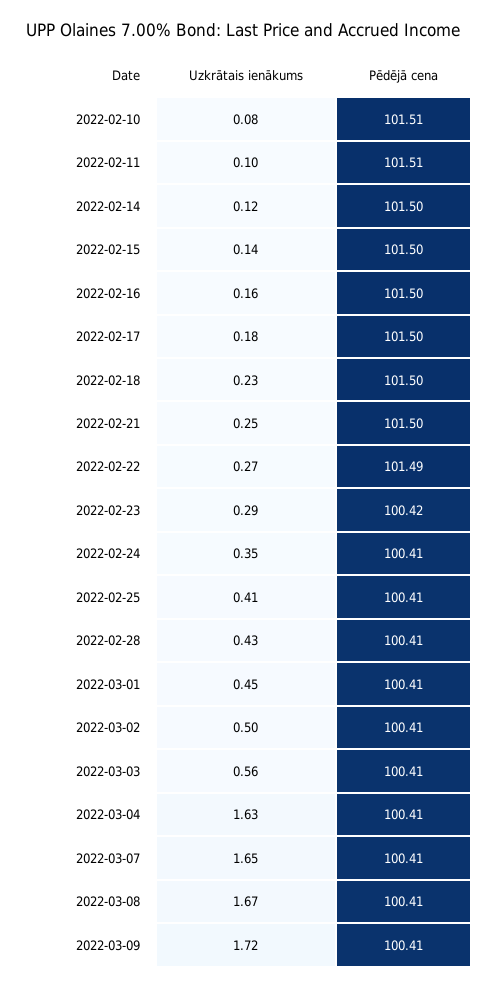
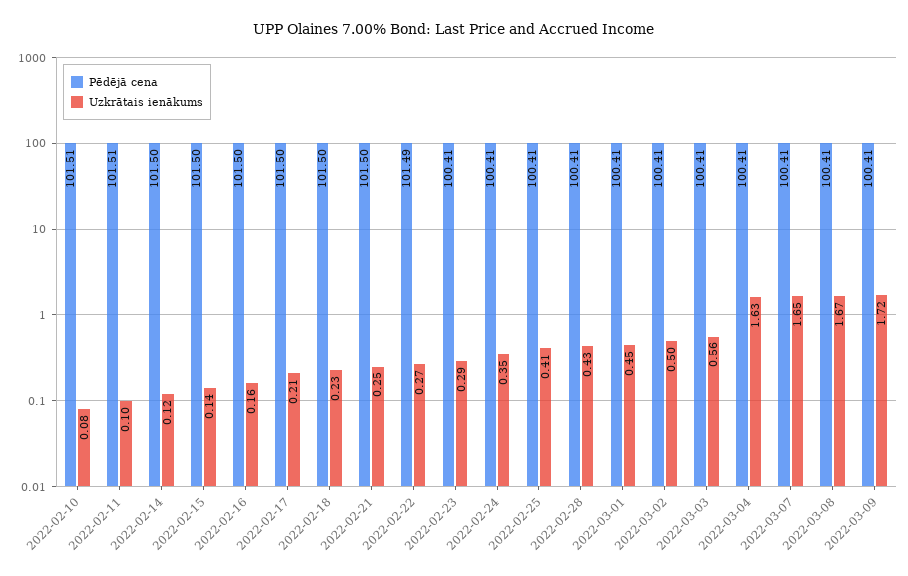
  {
    "Uzkrātais ienākums": {
      "2022-02-10": 0.08,
      "2022-02-11": 0.1,
      "2022-02-14": 0.12,
      "2022-02-15": 0.14,
      "2022-02-16": 0.16,
-     "2022-02-17": 0.18,
+     "2022-02-17": 0.21,
      "2022-02-18": 0.23,
      "2022-02-21": 0.25,
      "2022-02-22": 0.27,
      "2022-02-23": 0.29,
      "2022-02-24": 0.35,
      "2022-02-25": 0.41,
      "2022-02-28": 0.43,
      "2022-03-01": 0.45,
      "2022-03-02": 0.5,
      "2022-03-03": 0.56,
      "2022-03-04": 1.63,
      "2022-03-07": 1.65,
      "2022-03-08": 1.67,
      "2022-03-09": 1.72
    },
    "Pēdējā cena": {
      "2022-02-10": 101.51,
      "2022-02-11": 101.51,
      "2022-02-14": 101.5,
      "2022-02-15": 101.5,
      "2022-02-16": 101.5,
      "2022-02-17": 101.5,
      "2022-02-18": 101.5,
      "2022-02-21": 101.5,
      "2022-02-22": 101.49,
-     "2022-02-23": 100.42,
+     "2022-02-23": 100.41,
      "2022-02-24": 100.41,
      "2022-02-25": 100.41,
      "2022-02-28": 100.41,
      "2022-03-01": 100.41,
      "2022-03-02": 100.41,
      "2022-03-03": 100.41,
      "2022-03-04": 100.41,
      "2022-03-07": 100.41,
      "2022-03-08": 100.41,
      "2022-03-09": 100.41
    }
  }

